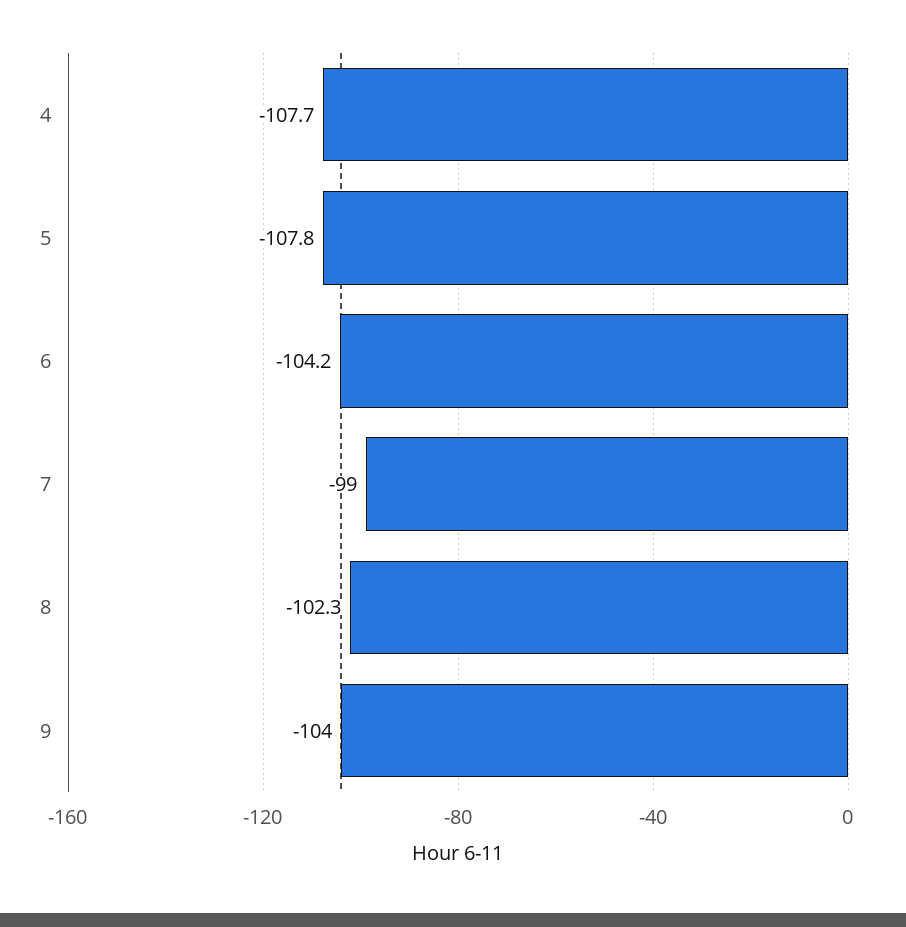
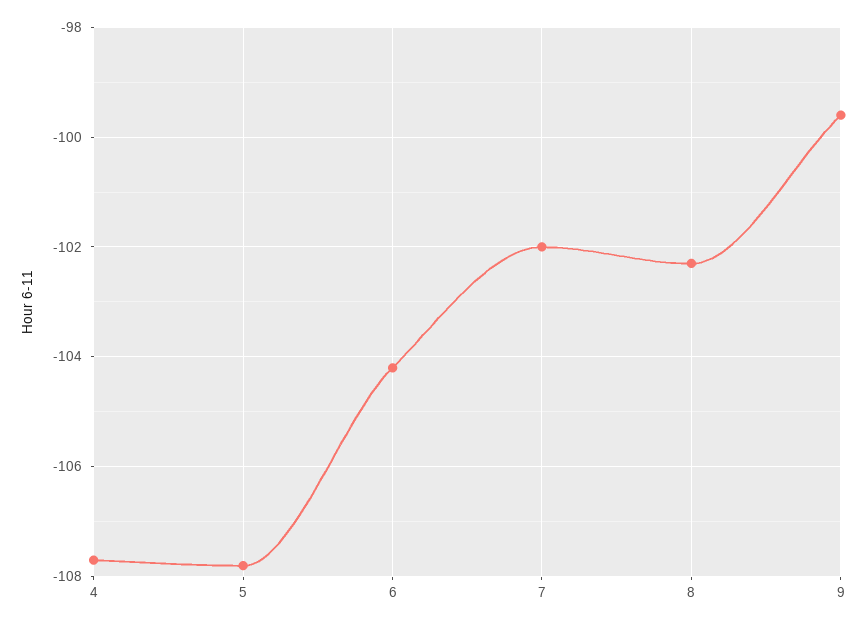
  {
    "4": -107.7,
    "5": -107.8,
    "6": -104.2,
-   "7": -99,
+   "7": -102,
    "8": -102.3,
-   "9": -104
+   "9": -99.5
  }

